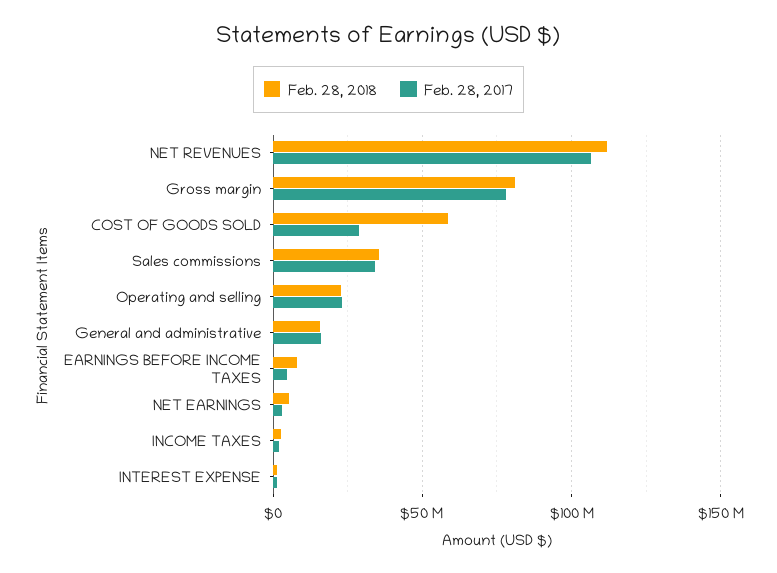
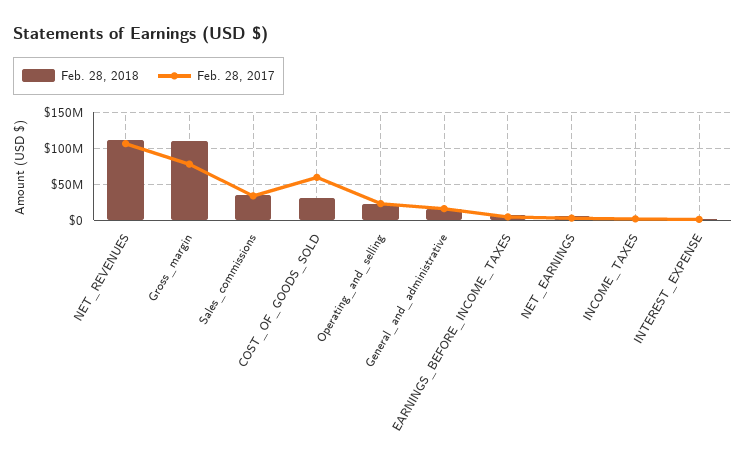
  {
    "Feb. 28, 2018": {
      "NET REVENUES": 110000000,
-     "Gross margin": 80000000,
+     "Gross margin": 110000000,
-     "COST OF GOODS SOLD": 60000000,
+     "COST OF GOODS SOLD": 30000000,
      "Sales commissions": 35000000,
      "Operating and selling": 25000000,
      "General and administrative": 15000000,
      "EARNINGS BEFORE INCOME TAXES": 10000000,
      "NET EARNINGS": 5000000,
      "INCOME TAXES": 5000000,
      "INTEREST EXPENSE": 0
    },
    "Feb. 28, 2017": {
      "NET REVENUES": 105000000,
      "Gross margin": 80000000,
-     "COST OF GOODS SOLD": 30000000,
+     "COST OF GOODS SOLD": 60000000,
      "Sales commissions": 35000000,
      "Operating and selling": 25000000,
      "General and administrative": 15000000,
      "EARNINGS BEFORE INCOME TAXES": 5000000,
      "NET EARNINGS": 5000000,
      "INCOME TAXES": 0,
      "INTEREST EXPENSE": 0
    }
  }

